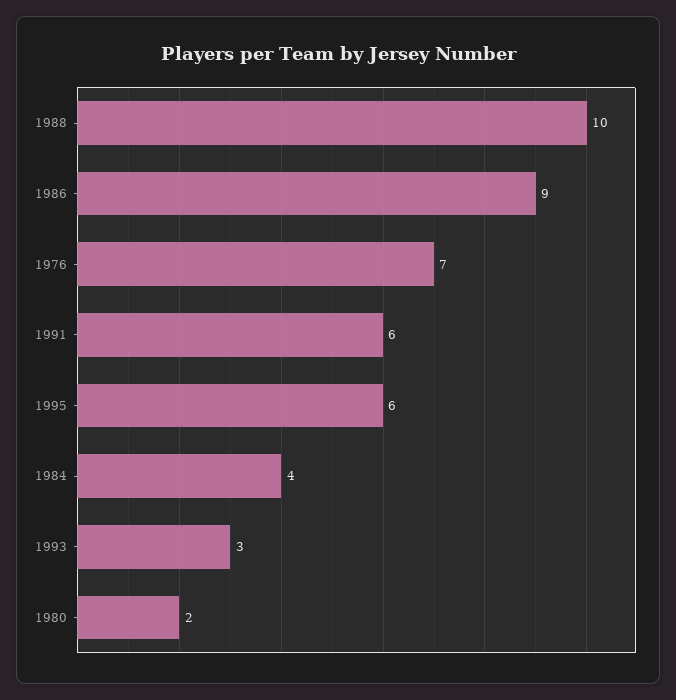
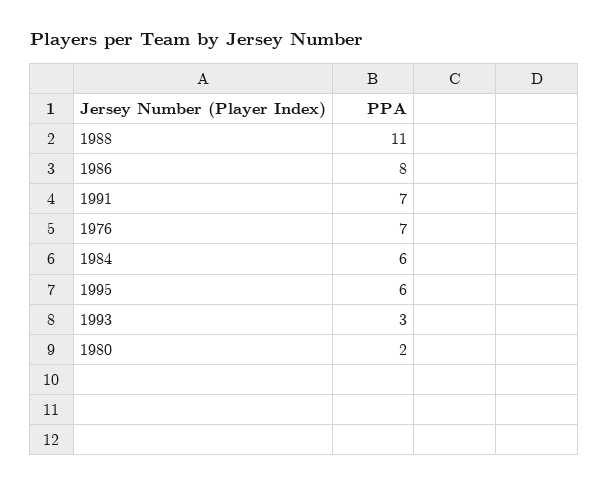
  {
-   "1988": 10,
+   "1988": 11,
-   "1986": 9,
+   "1986": 8,
    "1976": 7,
-   "1991": 6,
+   "1991": 7,
    "1995": 6,
-   "1984": 4,
+   "1984": 6,
    "1993": 3,
    "1980": 2
  }

